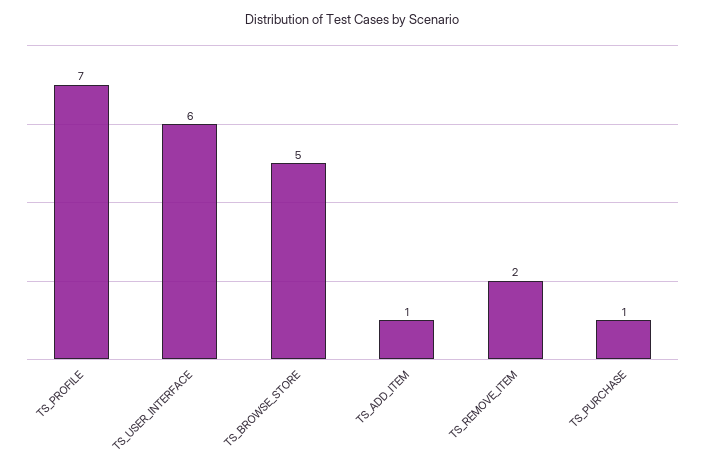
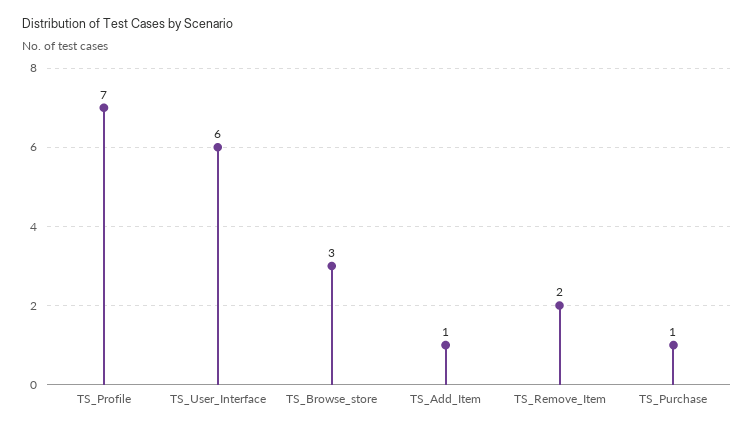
  {
    "TS_PROFILE": 7,
    "TS_USER_INTERFACE": 6,
-   "TS_BROWSE_STORE": 5,
+   "TS_BROWSE_STORE": 3,
    "TS_ADD_ITEM": 1,
    "TS_REMOVE_ITEM": 2,
    "TS_PURCHASE": 1
  }

